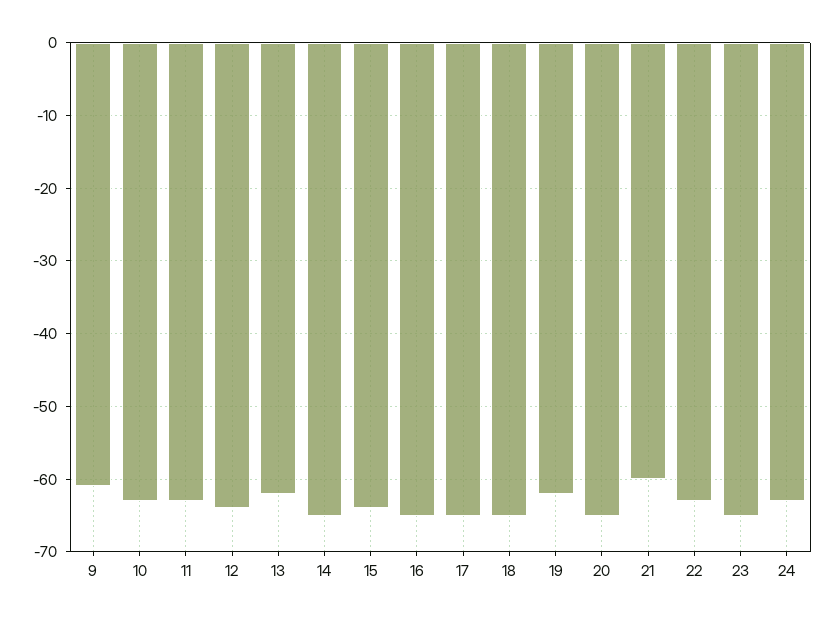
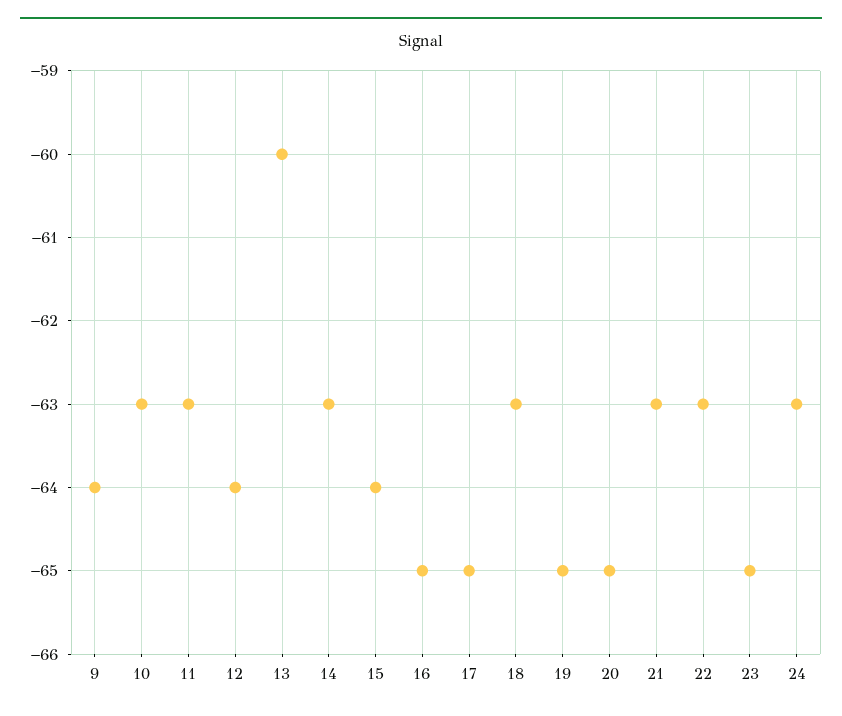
  {
-   "9": -61,
+   "9": -64,
    "10": -63,
    "11": -63,
    "12": -64,
-   "13": -62,
+   "13": -60,
-   "14": -65,
+   "14": -63,
    "15": -64,
    "16": -65,
    "17": -65,
-   "18": -65,
+   "18": -63,
-   "19": -62,
+   "19": -65,
    "20": -65,
-   "21": -60,
+   "21": -63,
    "22": -63,
    "23": -65,
    "24": -63
  }

